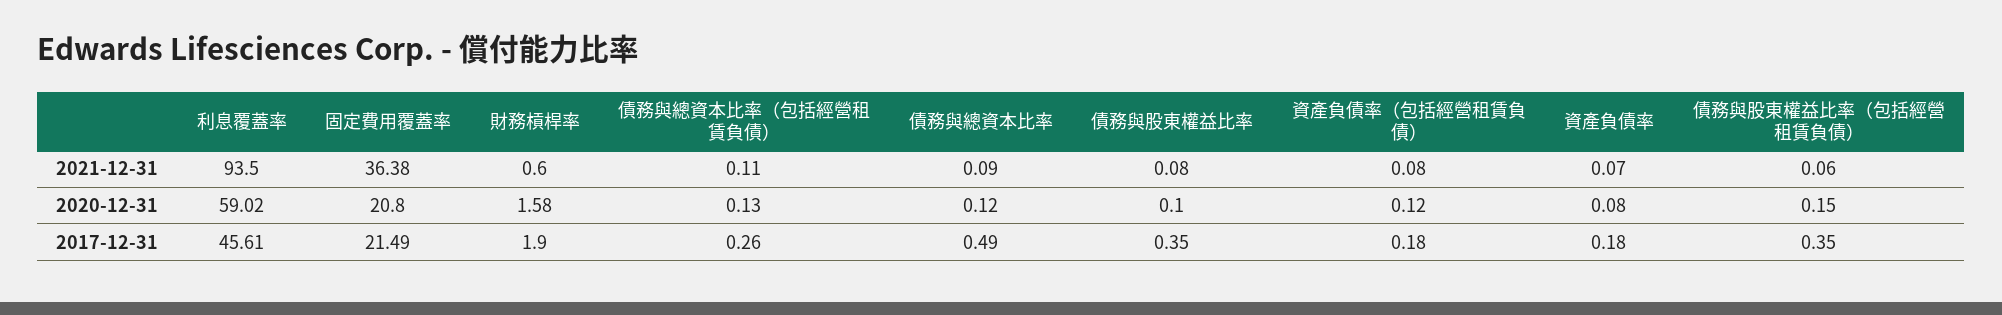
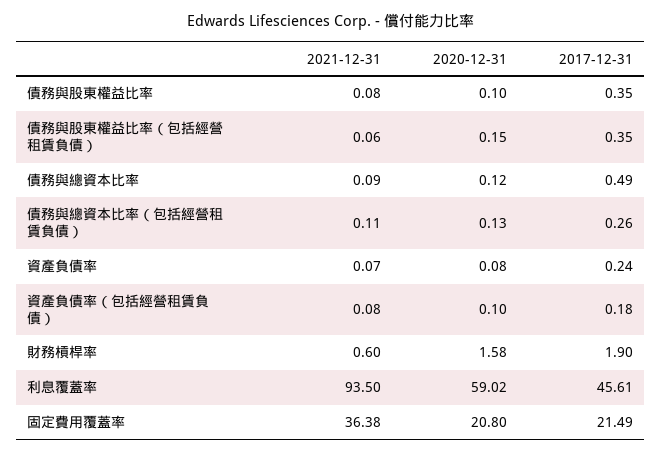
  {
    "利息覆蓋率": {
      "2021-12-31": 93.5,
      "2020-12-31": 59.02,
      "2017-12-31": 45.61
    },
    "固定費用覆蓋率": {
      "2021-12-31": 36.38,
      "2020-12-31": 20.8,
      "2017-12-31": 21.49
    },
    "財務槓桿率": {
      "2021-12-31": 0.6,
      "2020-12-31": 1.58,
      "2017-12-31": 1.9
    },
    "債務與總資本比率（包括經營租賃負債）": {
      "2021-12-31": 0.11,
      "2020-12-31": 0.13,
      "2017-12-31": 0.26
    },
    "債務與總資本比率": {
      "2021-12-31": 0.09,
      "2020-12-31": 0.12,
      "2017-12-31": 0.49
    },
    "債務與股東權益比率": {
      "2021-12-31": 0.08,
      "2020-12-31": 0.1,
      "2017-12-31": 0.35
    },
    "資產負債率（包括經營租賃負債）": {
      "2021-12-31": 0.08,
-     "2020-12-31": 0.12,
+     "2020-12-31": 0.1,
      "2017-12-31": 0.18
    },
    "資產負債率": {
      "2021-12-31": 0.07,
      "2020-12-31": 0.08,
-     "2017-12-31": 0.18
+     "2017-12-31": 0.24
    },
    "債務與股東權益比率（包括經營租賃負債）": {
      "2021-12-31": 0.06,
      "2020-12-31": 0.15,
      "2017-12-31": 0.35
    }
  }

